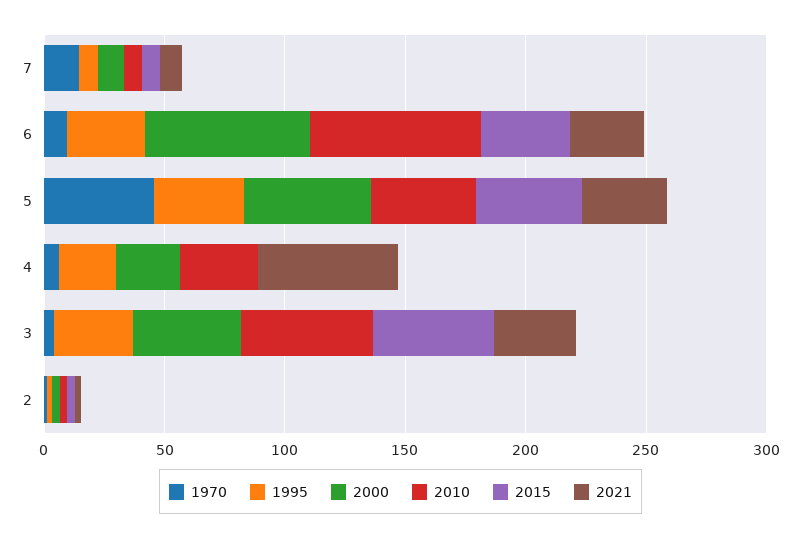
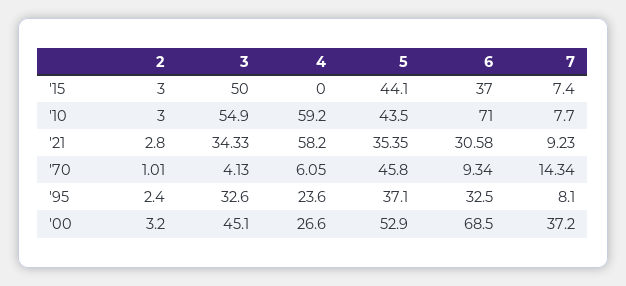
  {
    "1970": {
      "7": 14.34,
      "6": 9.34,
      "5": 45.8,
      "4": 6.05,
      "3": 4.13,
      "2": 1.01
    },
    "1995": {
      "7": 8.1,
      "6": 32.5,
      "5": 37.1,
      "4": 23.6,
      "3": 32.6,
      "2": 2.4
    },
    "2000": {
-     "7": 10,
+     "7": 37.2,
      "6": 68.5,
      "5": 52.9,
      "4": 26.6,
      "3": 45.1,
      "2": 3.2
    },
    "2010": {
      "7": 7.7,
      "6": 71,
      "5": 43.5,
-     "4": 30,
+     "4": 59.2,
      "3": 54.9,
      "2": 3
    },
    "2015": {
      "7": 7.4,
      "6": 37,
      "5": 44.1,
      "4": 0,
      "3": 50,
      "2": 3
    },
    "2021": {
      "7": 9.23,
      "6": 30.58,
      "5": 35.35,
      "4": 58.2,
      "3": 34.33,
      "2": 2.8
    }
  }

